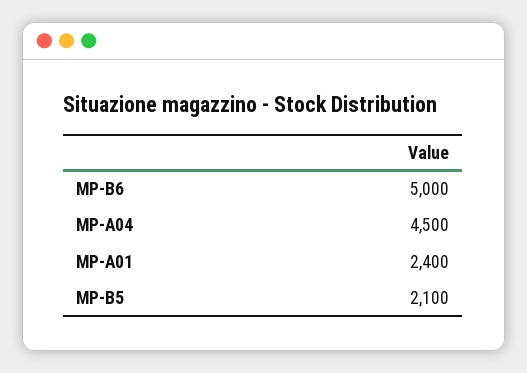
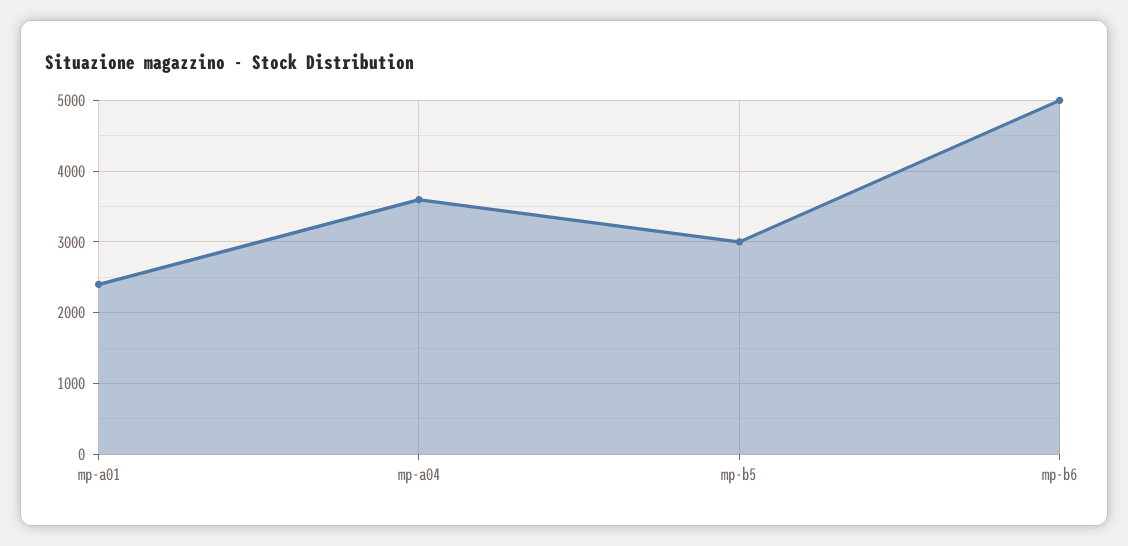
  {
    "MP-B6": 5000,
-   "MP-A04": 4500,
+   "MP-A04": 3600,
    "MP-A01": 2400,
-   "MP-B5": 2100
+   "MP-B5": 3000
  }

